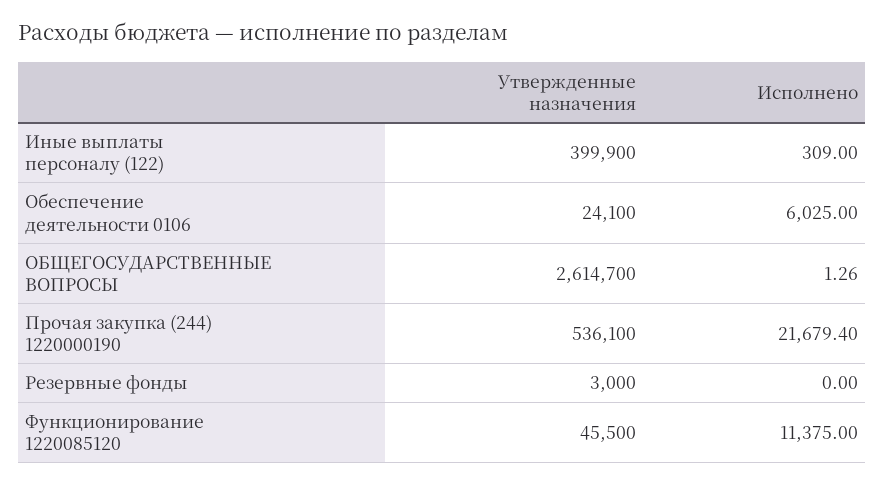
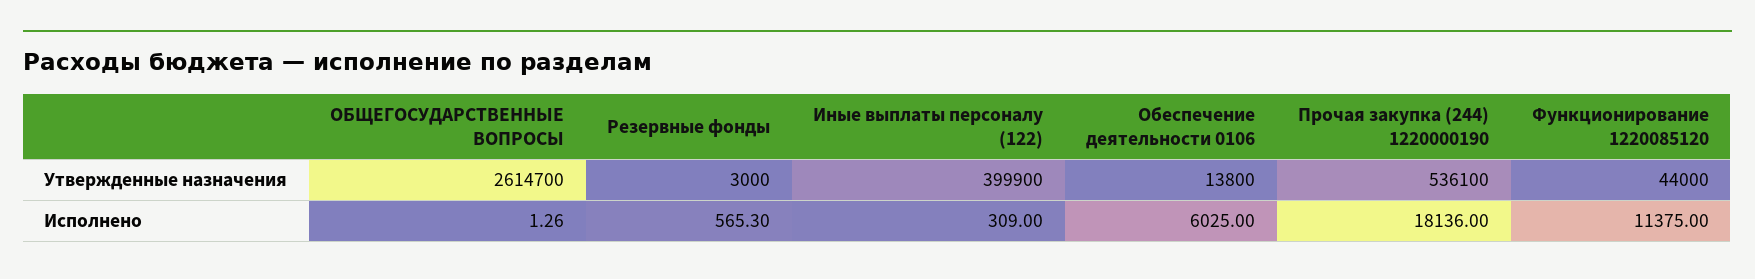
  {
    "Утвержденные назначения": {
      "Иные выплаты персоналу (122)": 399900,
-     "Обеспечение деятельности 0106": 24100,
+     "Обеспечение деятельности 0106": 13800,
      "ОБЩЕГОСУДАРСТВЕННЫЕ ВОПРОСЫ": 2614700,
      "Прочая закупка (244) 1220000190": 536100,
      "Резервные фонды": 3000,
-     "Функционирование 1220085120": 45500
+     "Функционирование 1220085120": 44000
    },
    "Исполнено": {
      "Иные выплаты персоналу (122)": 309,
      "Обеспечение деятельности 0106": 6025,
      "ОБЩЕГОСУДАРСТВЕННЫЕ ВОПРОСЫ": 1.26,
-     "Прочая закупка (244) 1220000190": 21679.4,
+     "Прочая закупка (244) 1220000190": 18136,
-     "Резервные фонды": 0,
+     "Резервные фонды": 565.3,
      "Функционирование 1220085120": 11375
    }
  }

